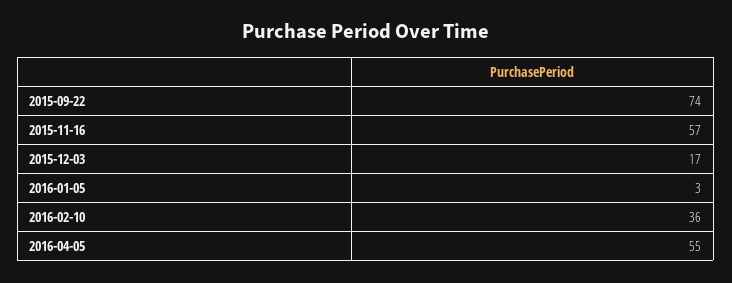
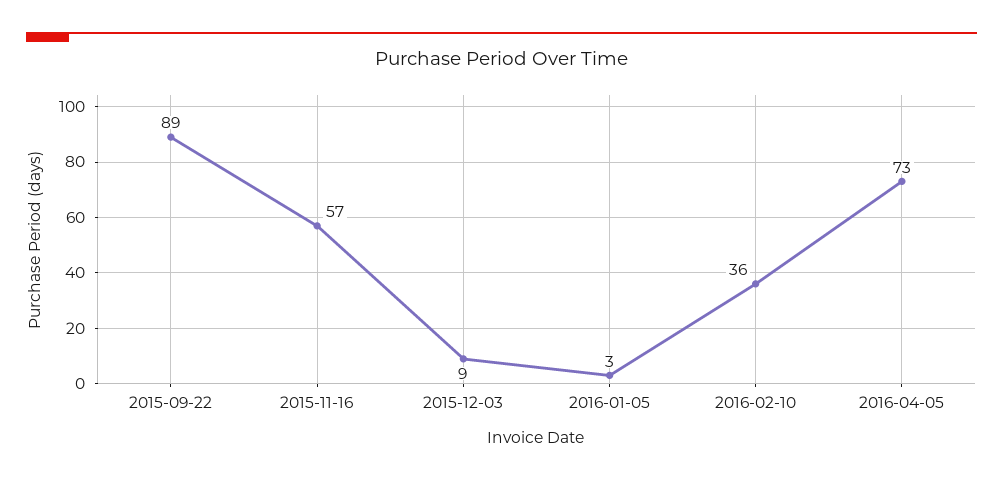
  {
-   "2015-09-22": 74,
+   "2015-09-22": 89,
    "2015-11-16": 57,
-   "2015-12-03": 17,
+   "2015-12-03": 9,
    "2016-01-05": 3,
    "2016-02-10": 36,
-   "2016-04-05": 55
+   "2016-04-05": 73
  }

